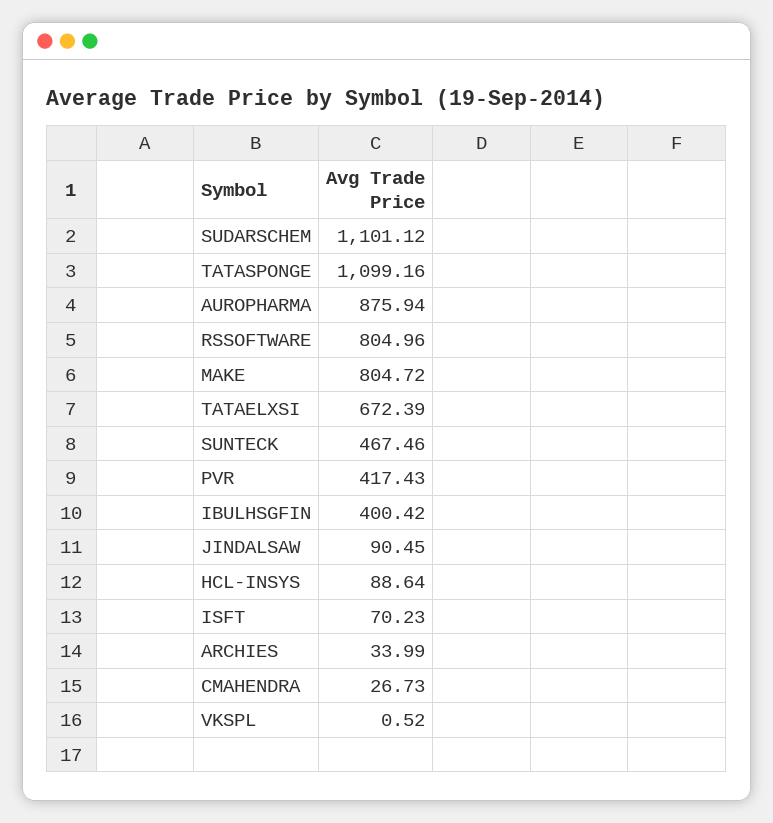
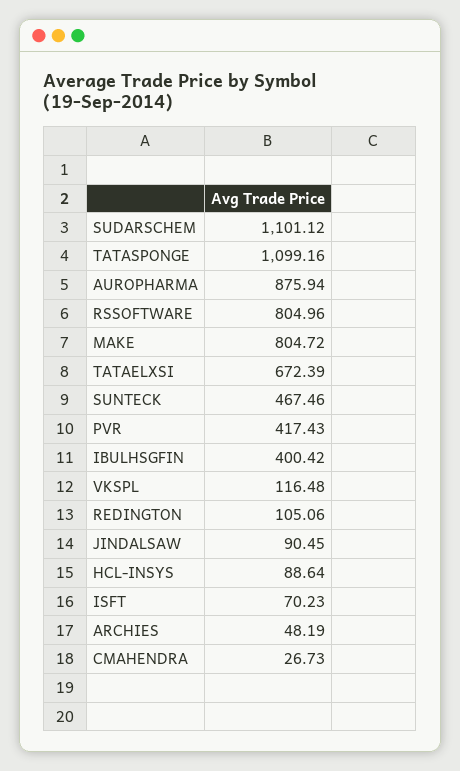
  {
    "SUDARSCHEM": 1101.12,
    "TATASPONGE": 1099.16,
    "AUROPHARMA": 875.94,
    "RSSOFTWARE": 804.96,
    "MAKE": 804.72,
    "TATAELXSI": 672.39,
    "SUNTECK": 467.46,
    "PVR": 417.43,
    "IBULHSGFIN": 400.42,
    "JINDALSAW": 90.45,
    "HCL-INSYS": 88.64,
    "ISFT": 70.23,
-   "ARCHIES": 33.99,
+   "ARCHIES": 48.19,
    "CMAHENDRA": 26.73,
-   "VKSPL": 0.52
+   "VKSPL": 116.48,
+   "REDINGTON": 105.06
  }

